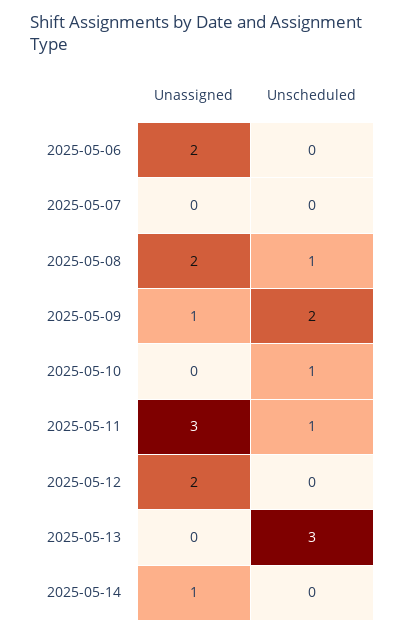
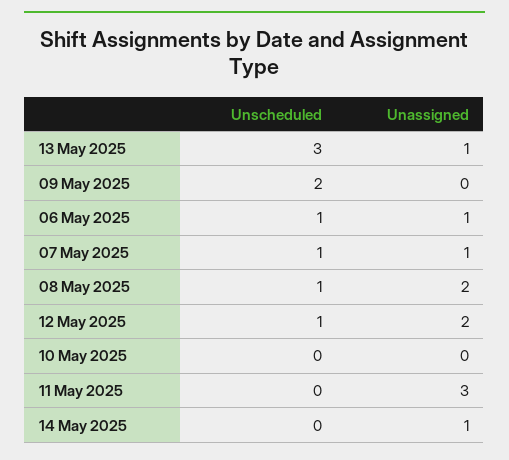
  {
    "Unassigned": {
-     "2025-05-06": 2,
+     "2025-05-06": 1,
-     "2025-05-07": 0,
+     "2025-05-07": 1,
      "2025-05-08": 2,
-     "2025-05-09": 1,
+     "2025-05-09": 0,
      "2025-05-10": 0,
      "2025-05-11": 3,
      "2025-05-12": 2,
-     "2025-05-13": 0,
+     "2025-05-13": 1,
      "2025-05-14": 1
    },
    "Unscheduled": {
-     "2025-05-06": 0,
+     "2025-05-06": 1,
-     "2025-05-07": 0,
+     "2025-05-07": 1,
      "2025-05-08": 1,
      "2025-05-09": 2,
-     "2025-05-10": 1,
+     "2025-05-10": 0,
-     "2025-05-11": 1,
+     "2025-05-11": 0,
-     "2025-05-12": 0,
+     "2025-05-12": 1,
      "2025-05-13": 3,
      "2025-05-14": 0
    }
  }

